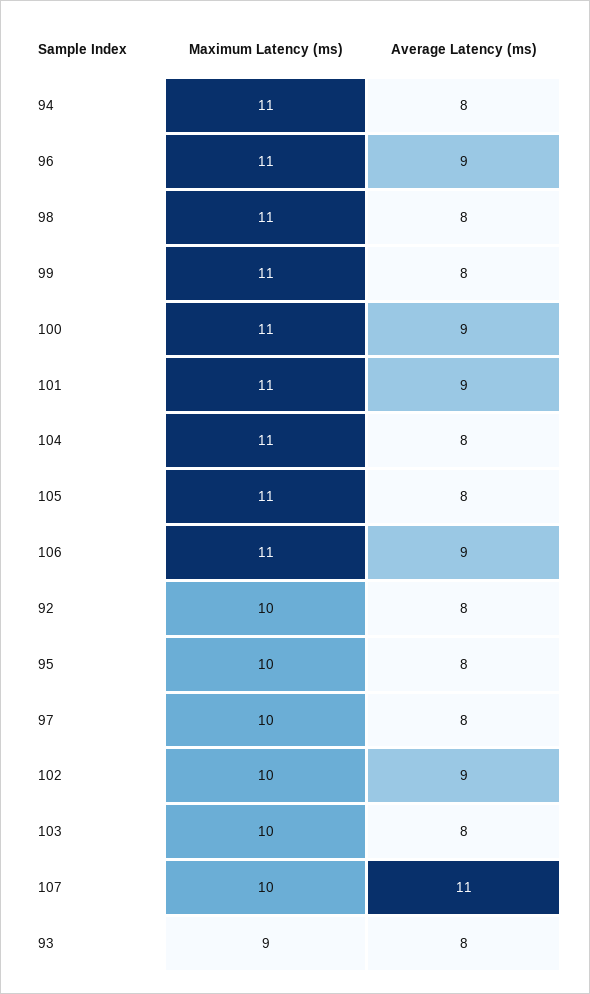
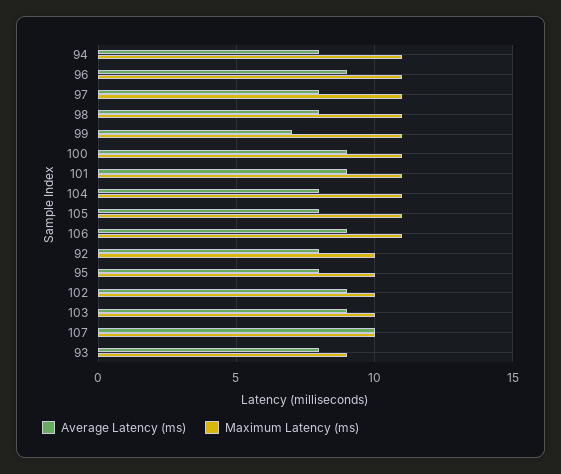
  {
    "Maximum Latency (ms)": {
      "94": 11,
      "96": 11,
      "98": 11,
      "99": 11,
      "100": 11,
      "101": 11,
      "104": 11,
      "105": 11,
      "106": 11,
      "92": 10,
      "95": 10,
-     "97": 10,
+     "97": 11,
      "102": 10,
      "103": 10,
      "107": 10,
      "93": 9
    },
    "Average Latency (ms)": {
      "94": 8,
      "96": 9,
      "98": 8,
-     "99": 8,
+     "99": 7,
      "100": 9,
      "101": 9,
      "104": 8,
      "105": 8,
      "106": 9,
      "92": 8,
      "95": 8,
      "97": 8,
      "102": 9,
-     "103": 8,
+     "103": 9,
-     "107": 11,
+     "107": 10,
      "93": 8
    }
  }

